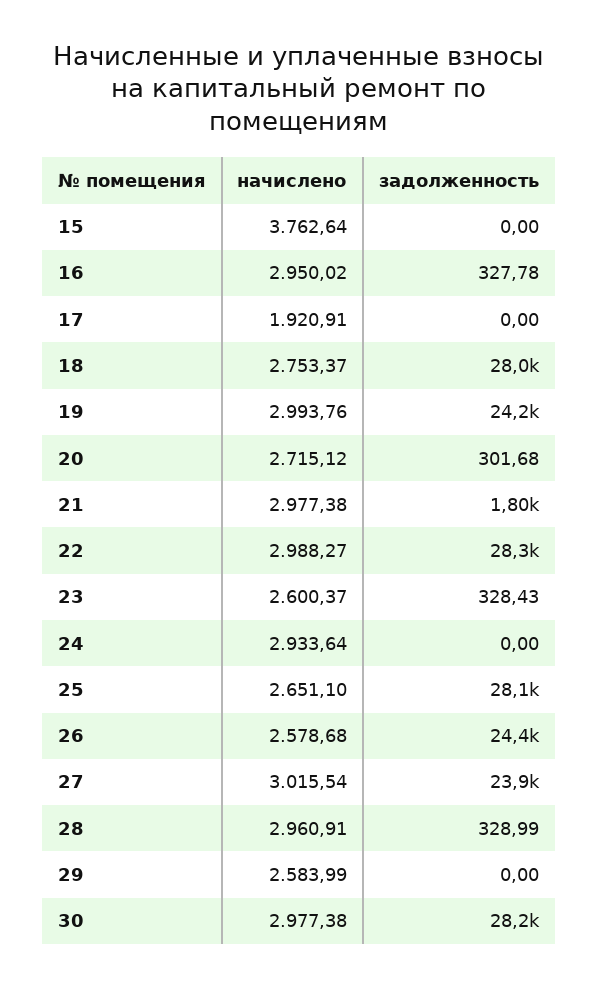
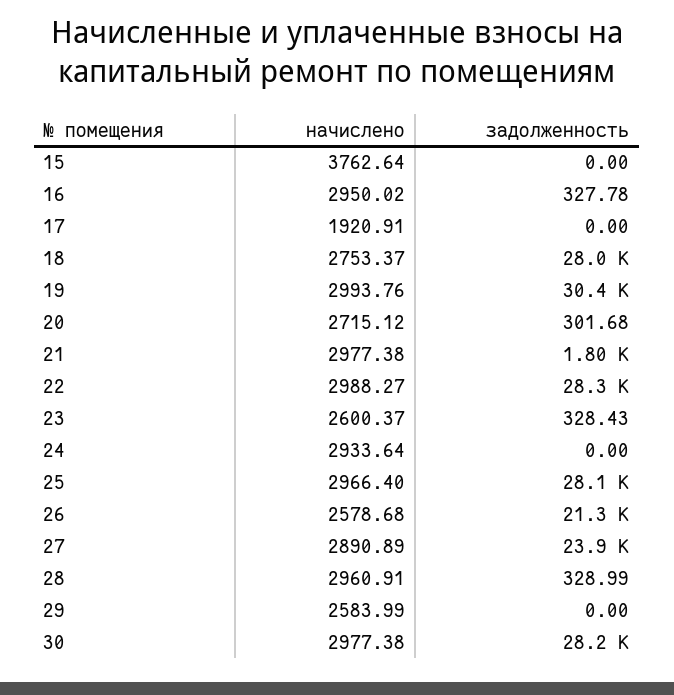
  {
    "начислено": {
      "15": 3762.64,
      "16": 2950.02,
      "17": 1920.91,
      "18": 2753.37,
      "19": 2993.76,
      "20": 2715.12,
      "21": 2977.38,
      "22": 2988.27,
      "23": 2600.37,
      "24": 2933.64,
-     "25": 2651.1,
+     "25": 2966.4,
      "26": 2578.68,
-     "27": 3015.54,
+     "27": 2890.89,
      "28": 2960.91,
      "29": 2583.99,
      "30": 2977.38
    },
    "задолженность": {
      "15": 0,
      "16": 327.78,
      "17": 0,
      "18": 28000,
-     "19": 24200,
+     "19": 30400,
      "20": 301.68,
      "21": 1800,
      "22": 28300,
      "23": 328.43,
      "24": 0,
      "25": 28100,
-     "26": 24400,
+     "26": 21300,
      "27": 23900,
      "28": 328.99,
      "29": 0,
      "30": 28200
    }
  }

